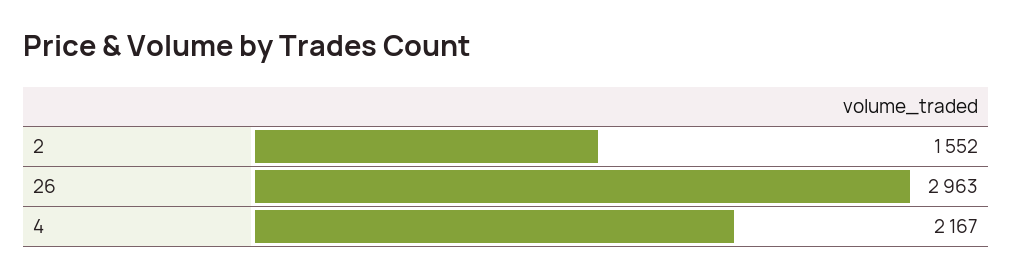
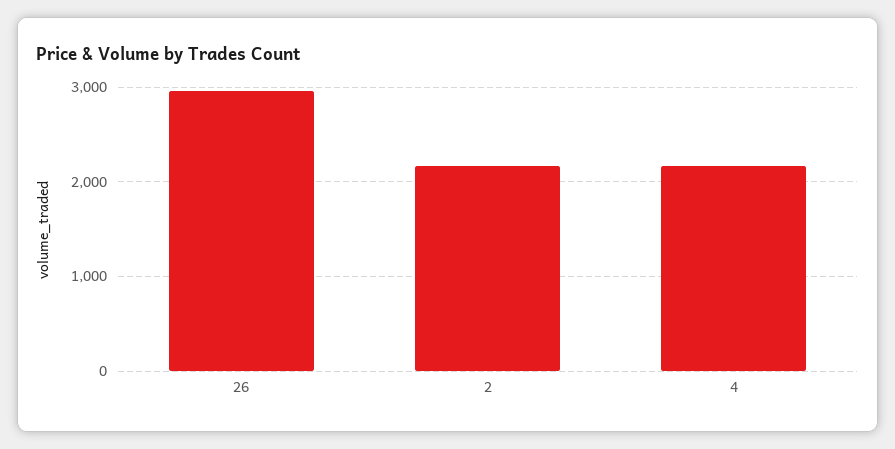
  {
-   "2": 1552,
+   "2": 2200,
    "26": 2963,
    "4": 2167
  }

